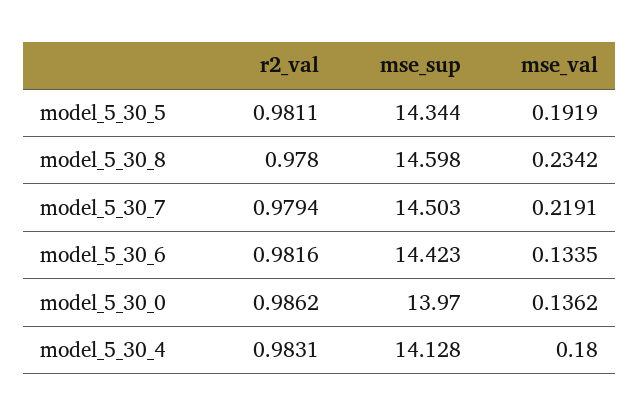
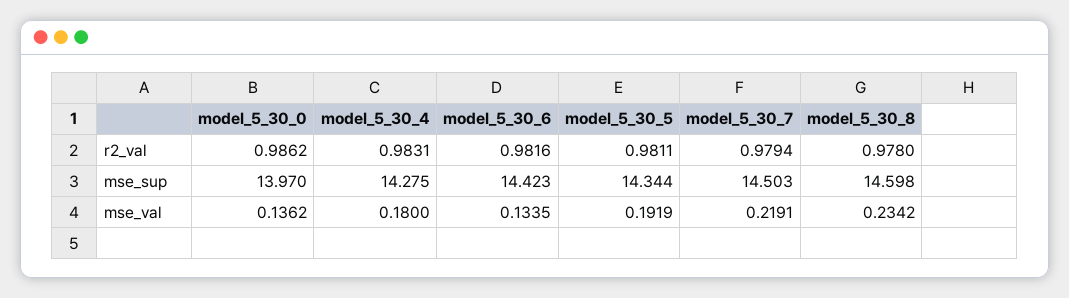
  {
    "r2_val": {
      "model_5_30_5": 0.9811,
      "model_5_30_8": 0.978,
      "model_5_30_7": 0.9794,
      "model_5_30_6": 0.9816,
      "model_5_30_0": 0.9862,
      "model_5_30_4": 0.9831
    },
    "mse_sup": {
      "model_5_30_5": 14.344,
      "model_5_30_8": 14.598,
      "model_5_30_7": 14.503,
      "model_5_30_6": 14.423,
      "model_5_30_0": 13.97,
-     "model_5_30_4": 14.128
+     "model_5_30_4": 14.275
    },
    "mse_val": {
      "model_5_30_5": 0.1919,
      "model_5_30_8": 0.2342,
      "model_5_30_7": 0.2191,
      "model_5_30_6": 0.1335,
      "model_5_30_0": 0.1362,
      "model_5_30_4": 0.18
    }
  }

